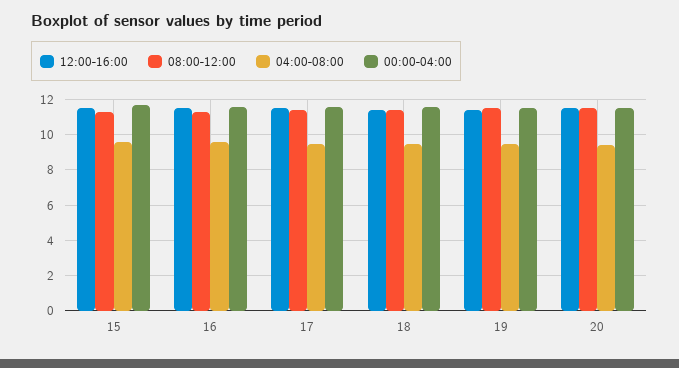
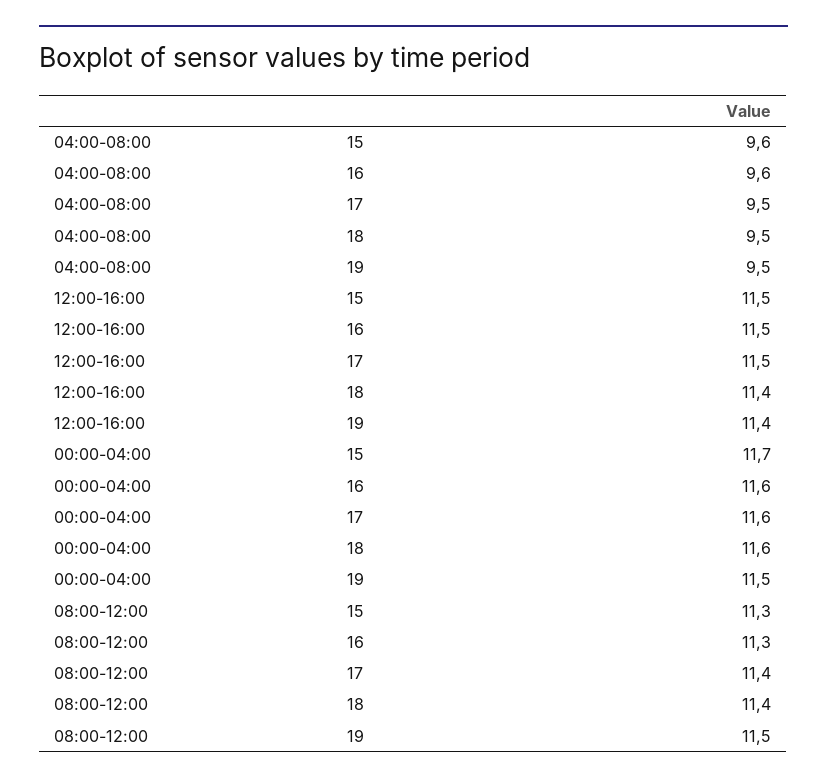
  {
    "12:00-16:00": {
      "15": 11.5,
      "16": 11.5,
      "17": 11.5,
      "18": 11.4,
-     "19": 11.4,
+     "19": 11.4
-     "20": 11.5
    },
    "08:00-12:00": {
      "15": 11.3,
      "16": 11.3,
      "17": 11.4,
      "18": 11.4,
-     "19": 11.5,
+     "19": 11.5
-     "20": 11.5
    },
    "04:00-08:00": {
      "15": 9.6,
      "16": 9.6,
      "17": 9.5,
      "18": 9.5,
-     "19": 9.5,
+     "19": 9.5
-     "20": 9.5
    },
    "00:00-04:00": {
      "15": 11.7,
      "16": 11.6,
      "17": 11.6,
      "18": 11.6,
-     "19": 11.5,
+     "19": 11.5
-     "20": 11.5
    }
  }

